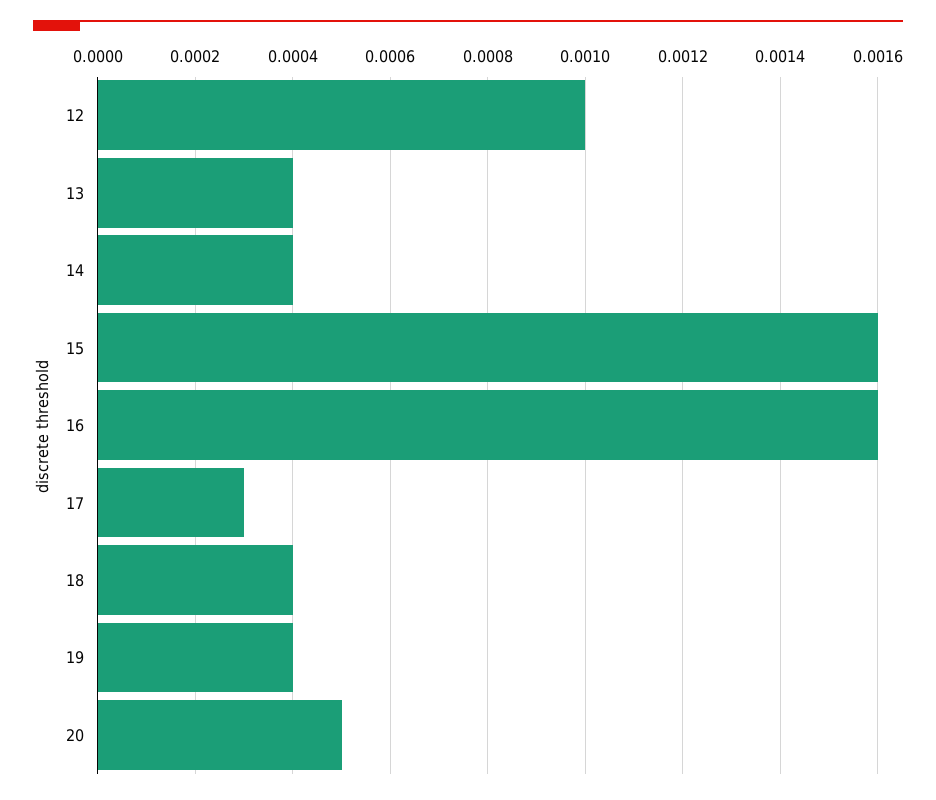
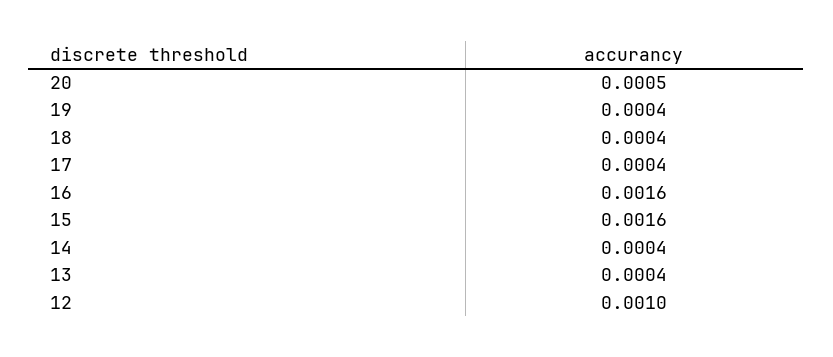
  {
    "12": 0.001,
    "13": 0.0004,
    "14": 0.0004,
    "15": 0.0016,
    "16": 0.0016,
-   "17": 0.0003,
+   "17": 0.0004,
    "18": 0.0004,
    "19": 0.0004,
    "20": 0.0005
  }

